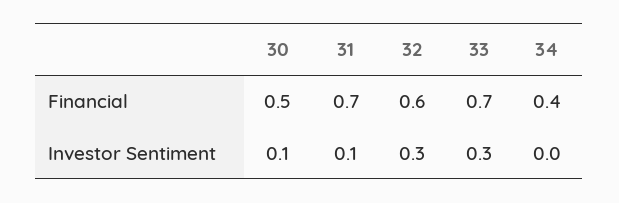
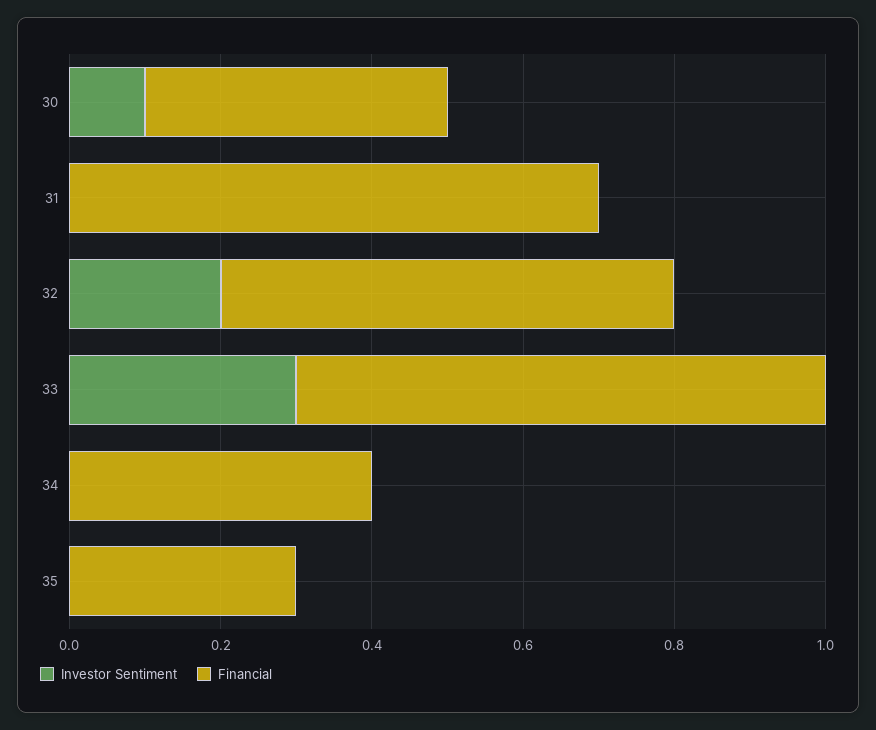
  {
    "Financial": {
-     "30": 0.5,
+     "30": 0.4,
      "31": 0.7,
      "32": 0.6,
      "33": 0.7,
-     "34": 0.4
+     "34": 0.4,
+     "35": 0.3
    },
    "Investor Sentiment": {
      "30": 0.1,
-     "31": 0.1,
+     "31": 0,
-     "32": 0.3,
+     "32": 0.2,
      "33": 0.3,
-     "34": 0
+     "34": 0,
+     "35": 0
    }
  }

